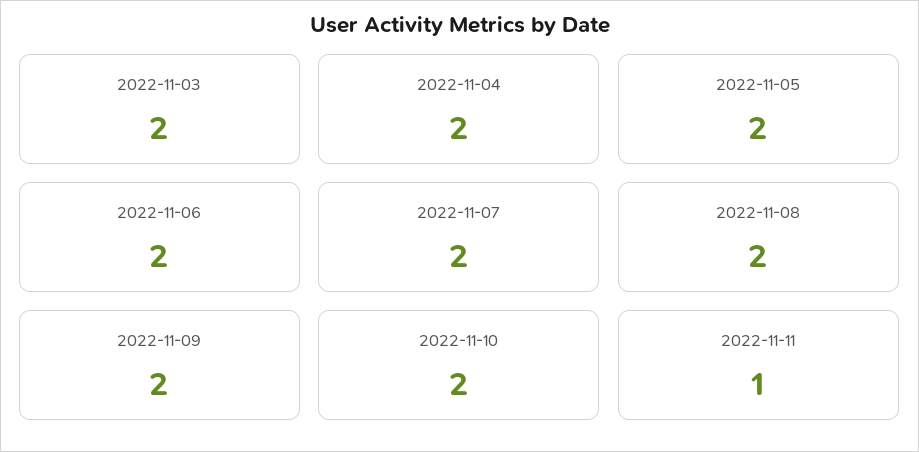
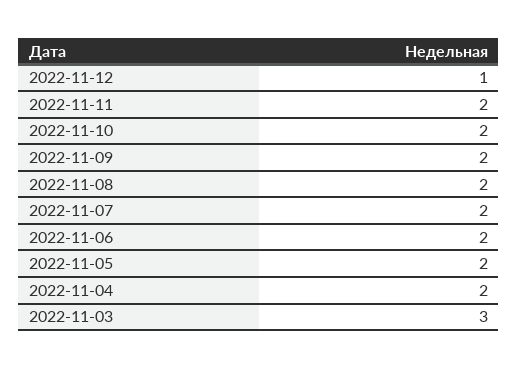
  {
-   "2022-11-03": 2,
+   "2022-11-03": 3,
    "2022-11-04": 2,
    "2022-11-05": 2,
    "2022-11-06": 2,
    "2022-11-07": 2,
    "2022-11-08": 2,
    "2022-11-09": 2,
    "2022-11-10": 2,
-   "2022-11-11": 1
+   "2022-11-11": 2,
+   "2022-11-12": 1
  }

